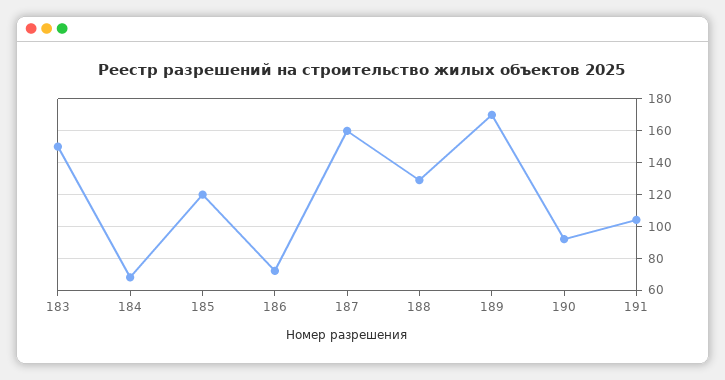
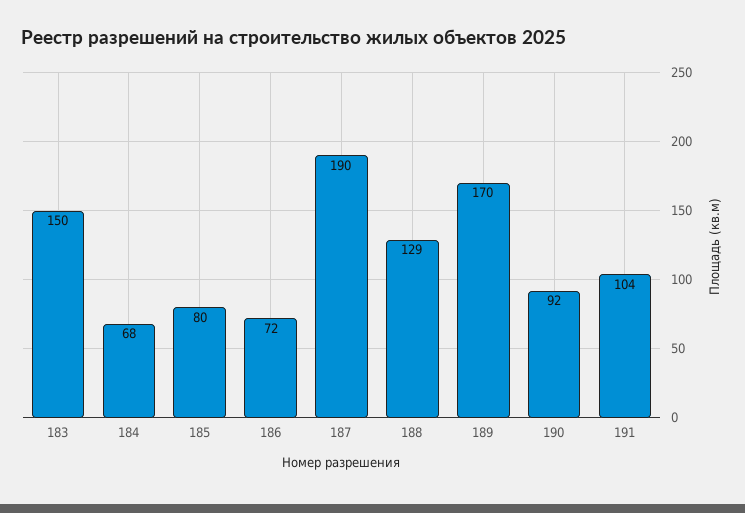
  {
    "183": 150,
    "184": 68,
-   "185": 120,
+   "185": 80,
    "186": 72,
-   "187": 160,
+   "187": 190,
    "188": 129,
    "189": 170,
    "190": 92,
    "191": 104
  }

